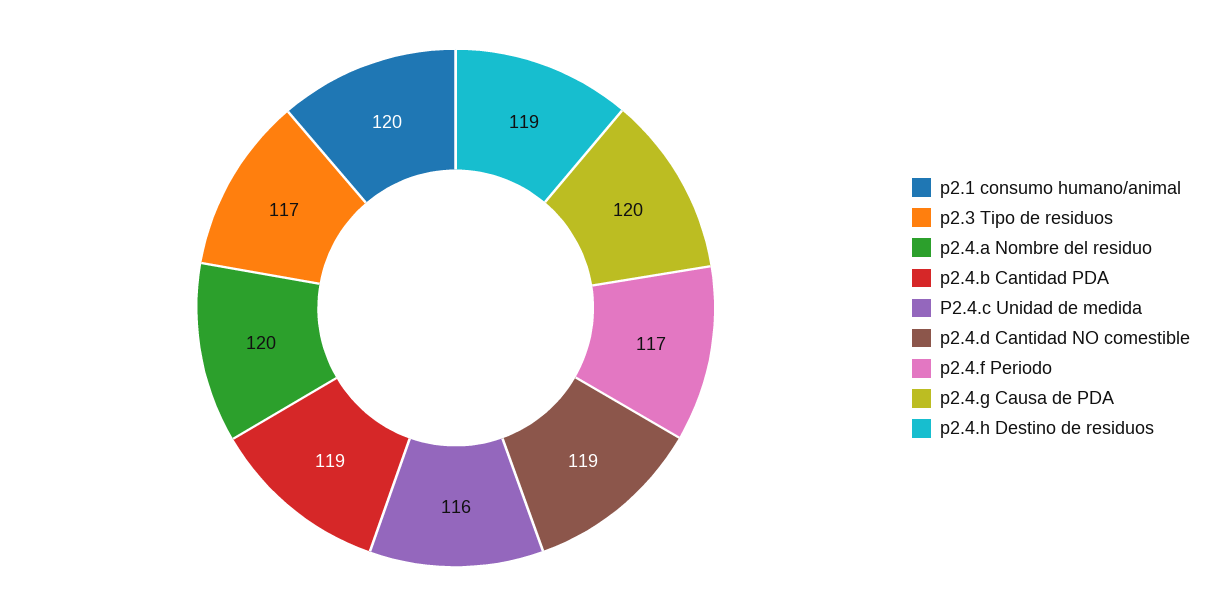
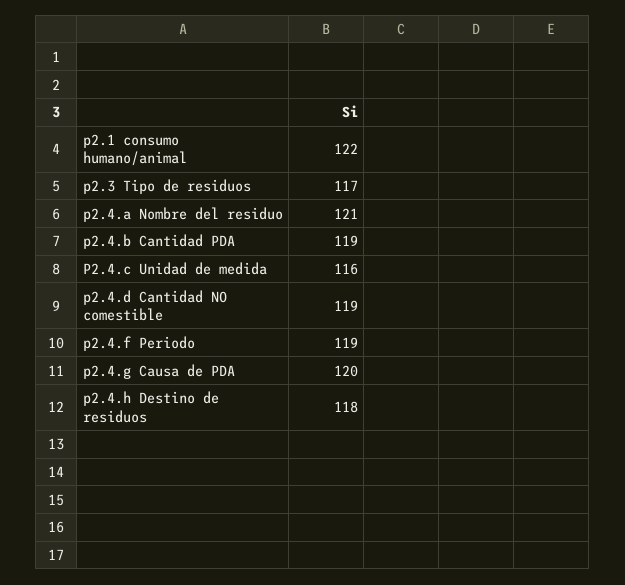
  {
-   "p2.1 consumo humano/animal": 120,
+   "p2.1 consumo humano/animal": 122,
    "p2.3 Tipo de residuos": 117,
-   "p2.4.a Nombre del residuo": 120,
+   "p2.4.a Nombre del residuo": 121,
    "p2.4.b Cantidad PDA": 119,
    "P2.4.c Unidad de medida": 116,
    "p2.4.d Cantidad NO comestible": 119,
-   "p2.4.f Periodo": 117,
+   "p2.4.f Periodo": 119,
    "p2.4.g Causa de PDA": 120,
-   "p2.4.h Destino de residuos": 119
+   "p2.4.h Destino de residuos": 118
  }

